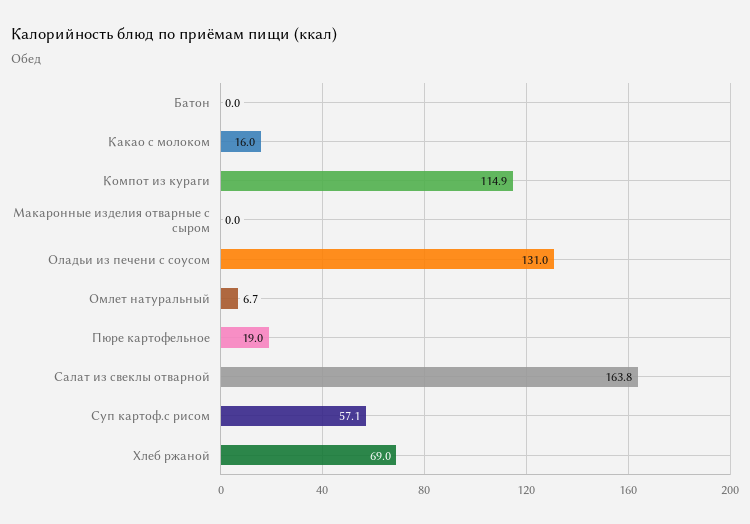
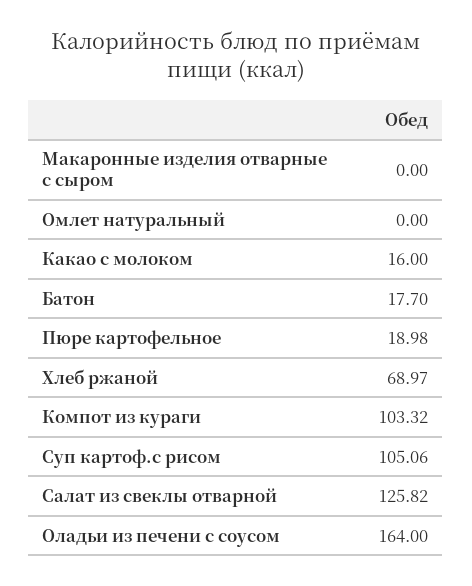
  {
-   "Батон": 0,
+   "Батон": 17.7,
    "Какао с молоком": 16,
-   "Компот из кураги": 114.9,
+   "Компот из кураги": 103.32,
    "Макаронные изделия отварные с сыром": 0,
-   "Оладьи из печени с соусом": 131,
+   "Оладьи из печени с соусом": 164,
-   "Омлет натуральный": 6.7,
+   "Омлет натуральный": 0,
    "Пюре картофельное": 18.98,
-   "Салат из свеклы отварной": 163.8,
+   "Салат из свеклы отварной": 125.82,
-   "Суп картоф.с рисом": 57.1,
+   "Суп картоф.с рисом": 105.06,
    "Хлеб ржаной": 68.97
  }

